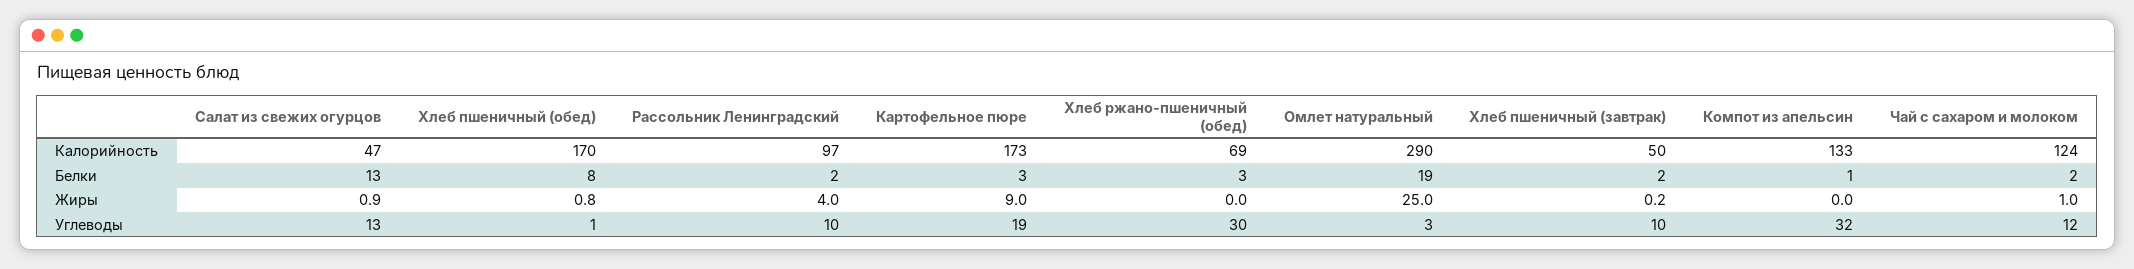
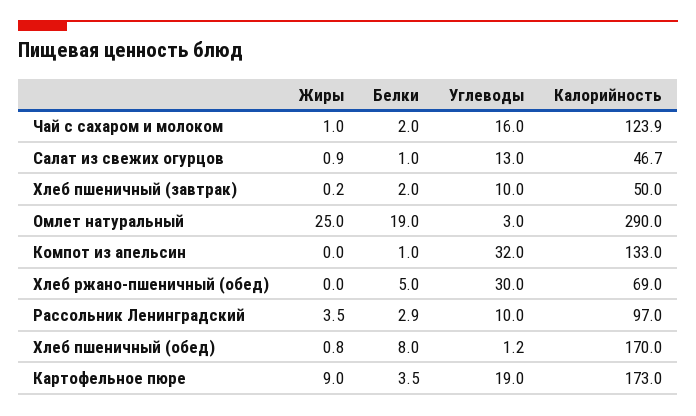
  {
    "Салат из свежих огурцов": {
      "Калорийность": 46.7,
-     "Белки": 13,
+     "Белки": 1,
      "Жиры": 0.9,
      "Углеводы": 13
    },
    "Хлеб пшеничный (обед)": {
      "Калорийность": 170,
      "Белки": 8,
      "Жиры": 0.8,
      "Углеводы": 1.2
    },
    "Рассольник Ленинградский": {
      "Калорийность": 97,
-     "Белки": 2,
+     "Белки": 2.9,
-     "Жиры": 4,
+     "Жиры": 3.5,
      "Углеводы": 10
    },
    "Картофельное пюре": {
      "Калорийность": 173,
-     "Белки": 3,
+     "Белки": 3.5,
      "Жиры": 9,
      "Углеводы": 19
    },
    "Хлеб ржано-пшеничный (обед)": {
      "Калорийность": 69,
-     "Белки": 3,
+     "Белки": 5,
      "Жиры": 0,
      "Углеводы": 30
    },
    "Омлет натуральный": {
      "Калорийность": 290,
      "Белки": 19,
      "Жиры": 25,
      "Углеводы": 3
    },
    "Хлеб пшеничный (завтрак)": {
      "Калорийность": 50,
      "Белки": 2,
      "Жиры": 0.2,
      "Углеводы": 10
    },
    "Компот из апельсин": {
      "Калорийность": 133,
      "Белки": 1,
      "Жиры": 0,
      "Углеводы": 32
    },
    "Чай с сахаром и молоком": {
      "Калорийность": 123.9,
      "Белки": 2,
      "Жиры": 1,
-     "Углеводы": 12
+     "Углеводы": 16
    }
  }

